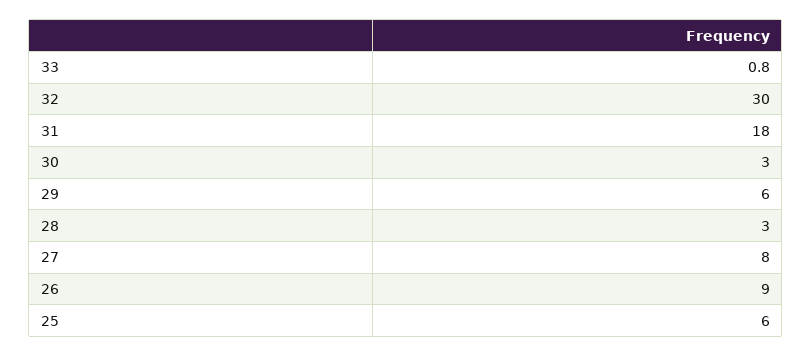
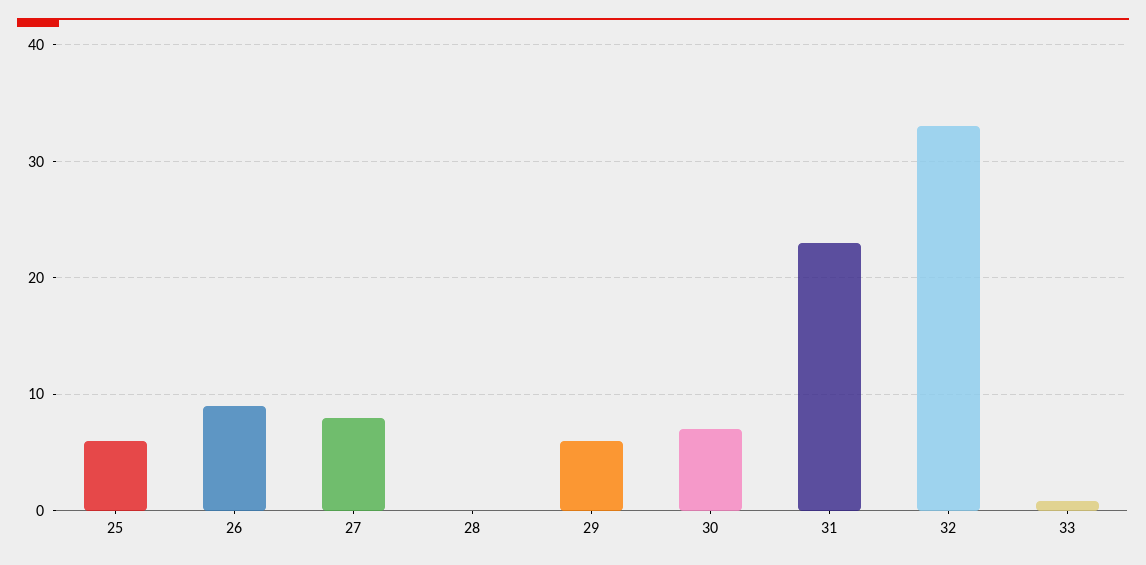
  {
    "33": 0.8,
-   "32": 30,
+   "32": 33,
-   "31": 18,
+   "31": 23,
-   "30": 3,
+   "30": 7,
    "29": 6,
-   "28": 3,
+   "28": 0,
    "27": 8,
    "26": 9,
    "25": 6
  }

